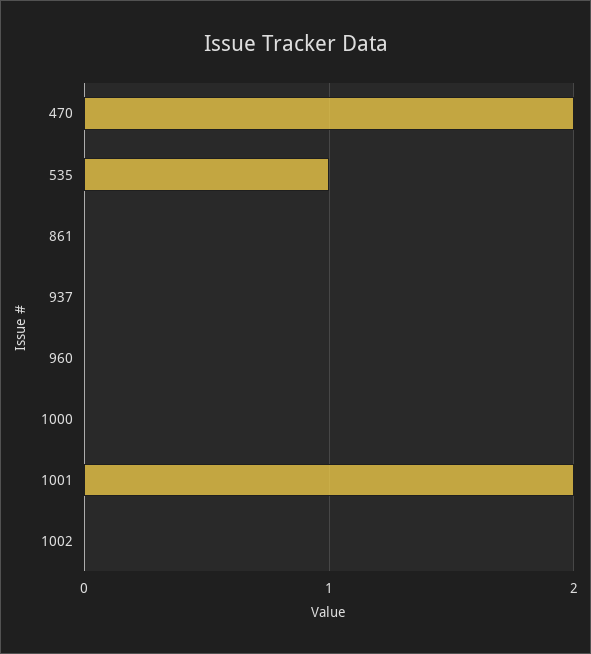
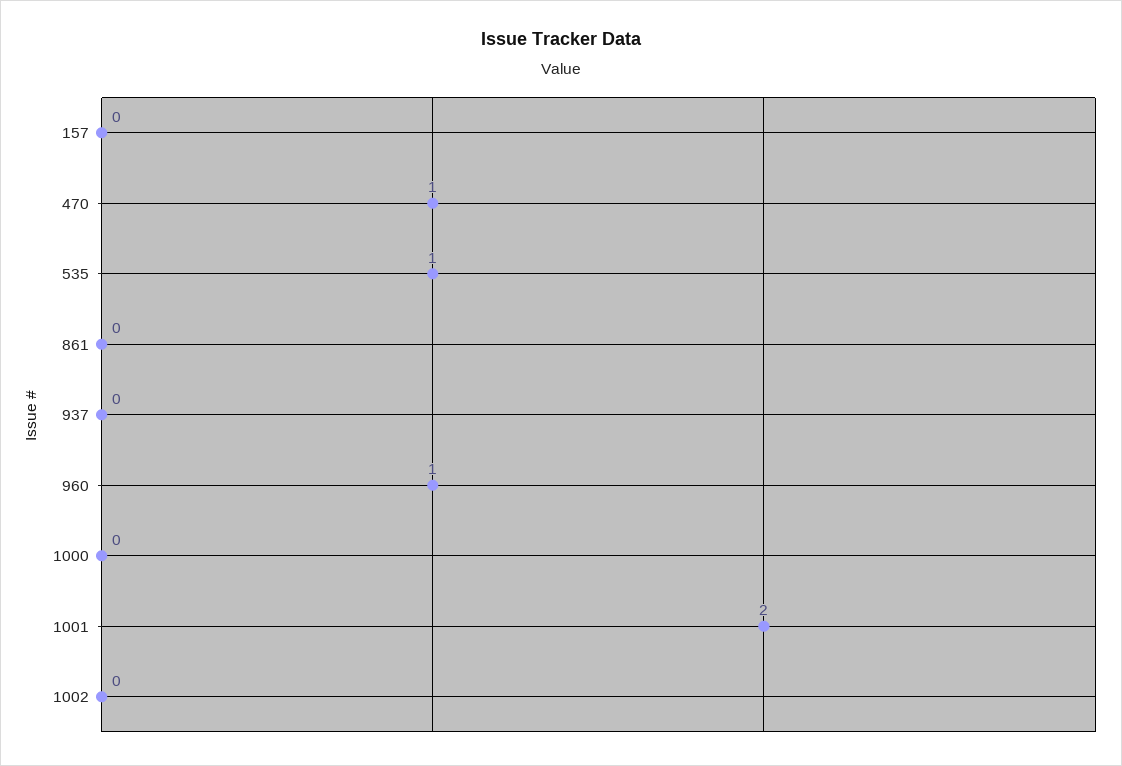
  {
-   "470": 2,
+   "470": 1,
    "535": 1,
    "861": 0,
    "937": 0,
-   "960": 0,
+   "960": 1,
    "1000": 0,
    "1001": 2,
-   "1002": 0
+   "1002": 0,
+   "157": 0
  }

